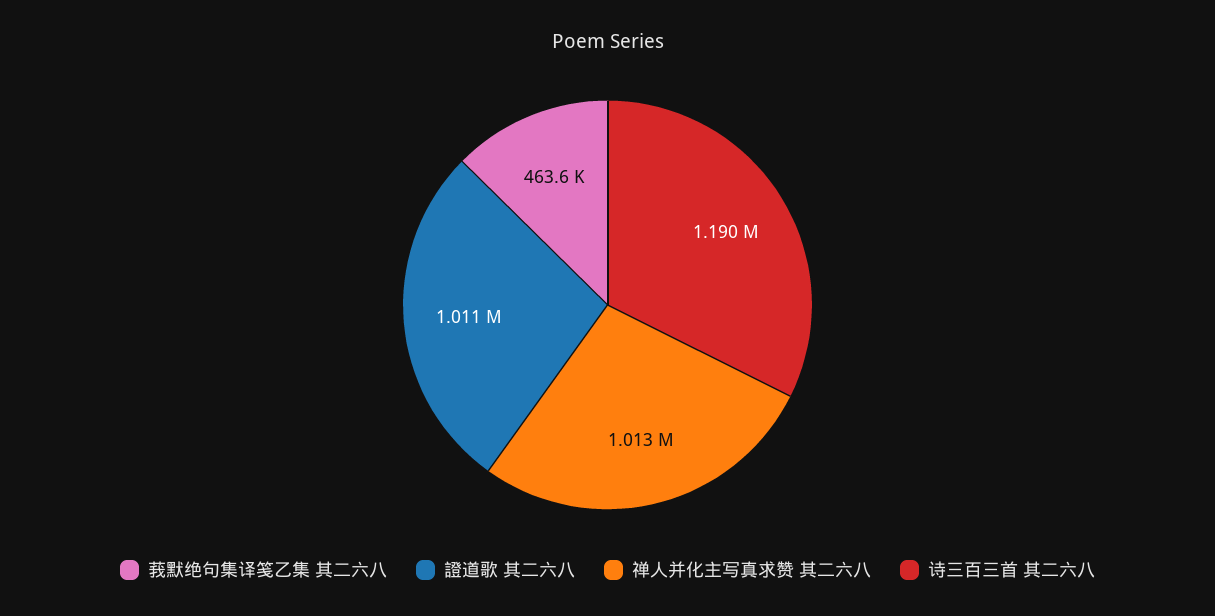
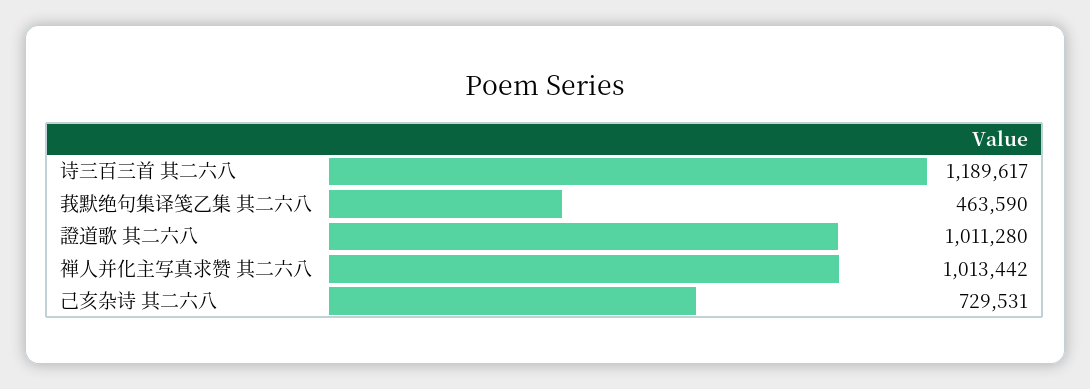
  {
    "莪默绝句集译笺乙集 其二六八": 463590,
    "證道歌 其二六八": 1011280,
    "禅人并化主写真求赞 其二六八": 1013442,
-   "诗三百三首 其二六八": 1189617
+   "诗三百三首 其二六八": 1189617,
+   "己亥杂诗 其二六八": 729531
  }

